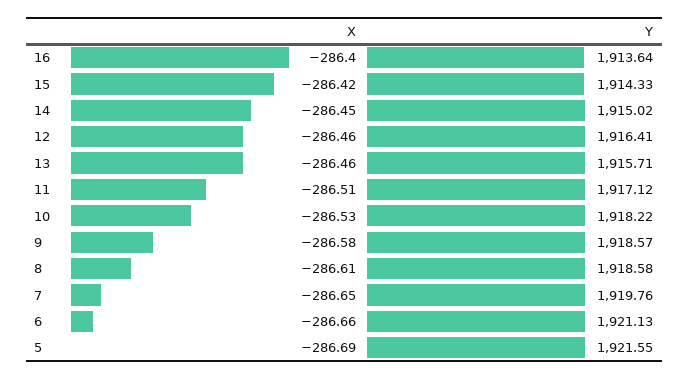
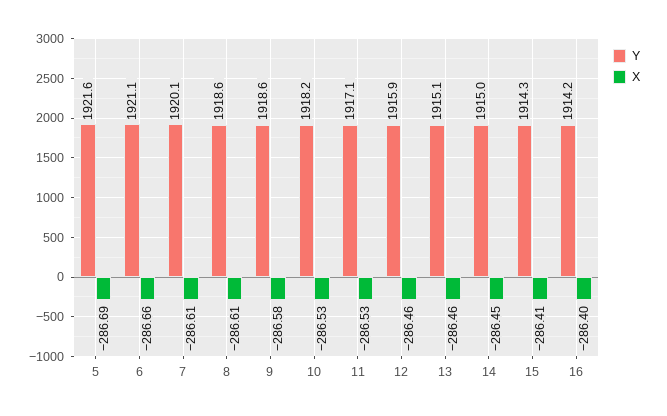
  {
    "X": {
      "16": -286.4,
-     "15": -286.42,
+     "15": -286.41,
      "14": -286.45,
      "12": -286.46,
      "13": -286.46,
-     "11": -286.51,
+     "11": -286.53,
      "10": -286.53,
      "9": -286.58,
      "8": -286.61,
-     "7": -286.65,
+     "7": -286.61,
      "6": -286.66,
      "5": -286.69
    },
    "Y": {
-     "16": 1913.64,
+     "16": 1914.2,
      "15": 1914.33,
      "14": 1915.02,
-     "12": 1916.41,
+     "12": 1915.9,
-     "13": 1915.71,
+     "13": 1915.1,
      "11": 1917.12,
      "10": 1918.22,
      "9": 1918.57,
      "8": 1918.58,
-     "7": 1919.76,
+     "7": 1920.1,
      "6": 1921.13,
      "5": 1921.55
    }
  }

